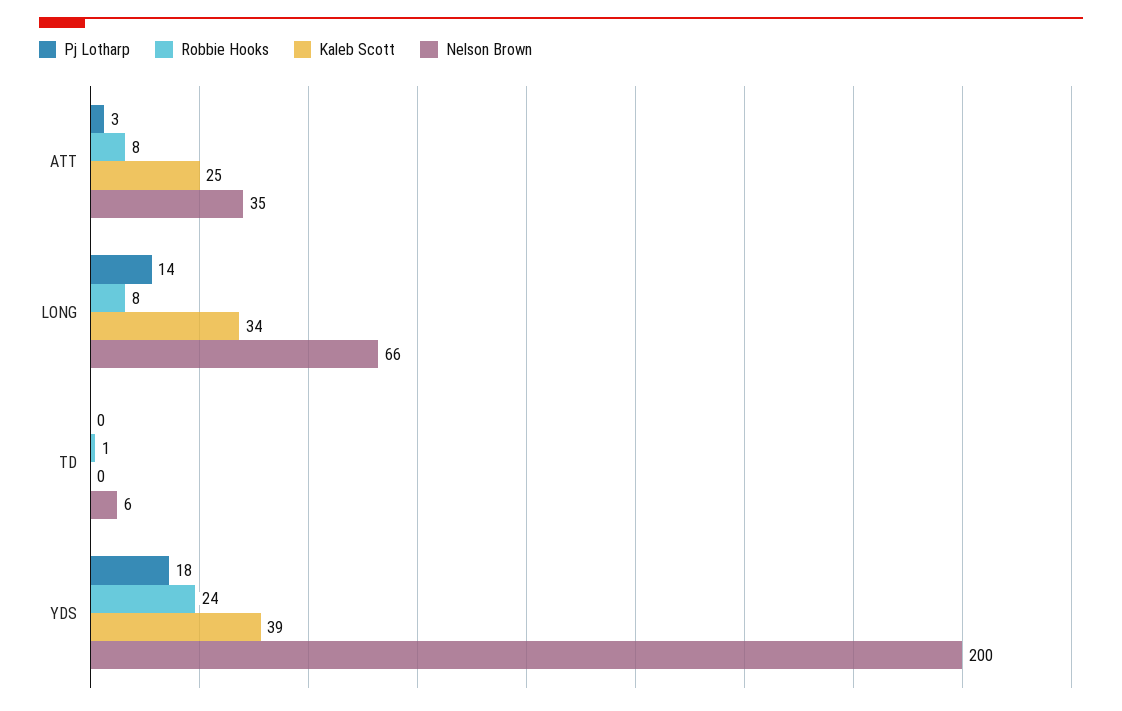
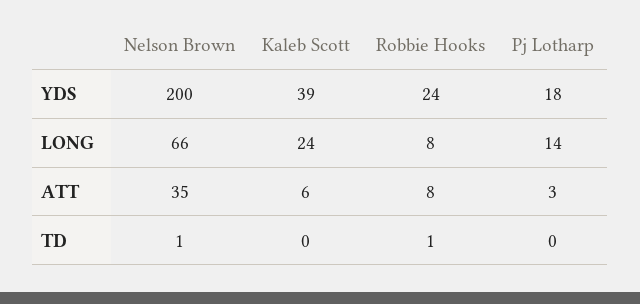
  {
    "Pj Lotharp": {
      "ATT": 3,
      "LONG": 14,
      "TD": 0,
      "YDS": 18
    },
    "Robbie Hooks": {
      "ATT": 8,
      "LONG": 8,
      "TD": 1,
      "YDS": 24
    },
    "Kaleb Scott": {
-     "ATT": 25,
+     "ATT": 6,
-     "LONG": 34,
+     "LONG": 24,
      "TD": 0,
      "YDS": 39
    },
    "Nelson Brown": {
      "ATT": 35,
      "LONG": 66,
-     "TD": 6,
+     "TD": 1,
      "YDS": 200
    }
  }

